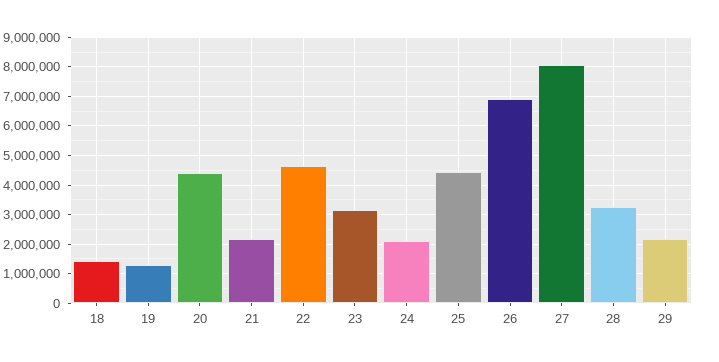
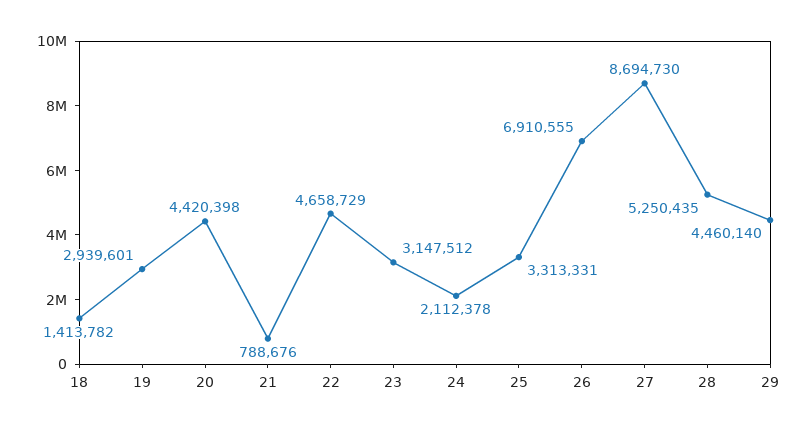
  {
    "18": 1413782,
-   "19": 1250000,
+   "19": 2939601,
    "20": 4420398,
-   "21": 2250000,
+   "21": 788676,
    "22": 4658729,
    "23": 3147512,
    "24": 2112378,
-   "25": 4500000,
+   "25": 3313331,
    "26": 6910555,
-   "27": 8000000,
+   "27": 8694730,
-   "28": 3250000,
+   "28": 5250435,
-   "29": 2250000
+   "29": 4460140
  }

